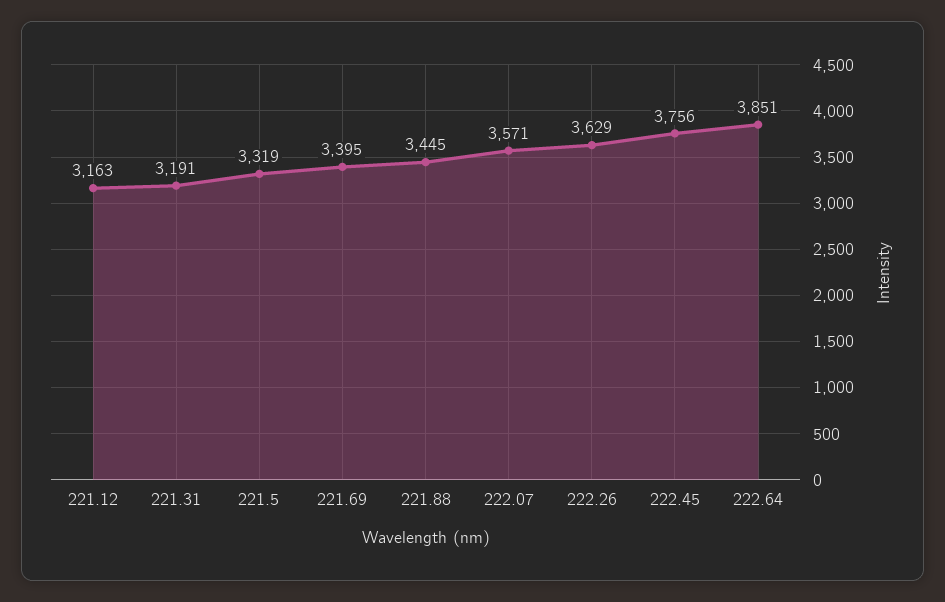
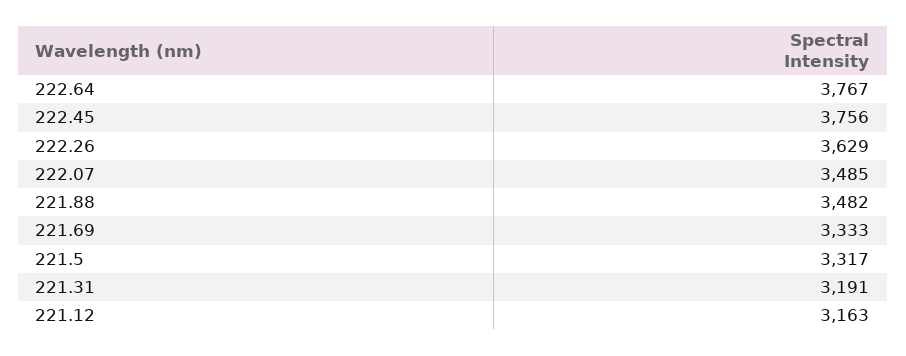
  {
    "221.12": 3163,
    "221.31": 3191,
-   "221.5": 3319,
+   "221.5": 3317,
-   "221.69": 3395,
+   "221.69": 3333,
-   "221.88": 3445,
+   "221.88": 3482,
-   "222.07": 3571,
+   "222.07": 3485,
    "222.26": 3629,
    "222.45": 3756,
-   "222.64": 3851
+   "222.64": 3767
  }

